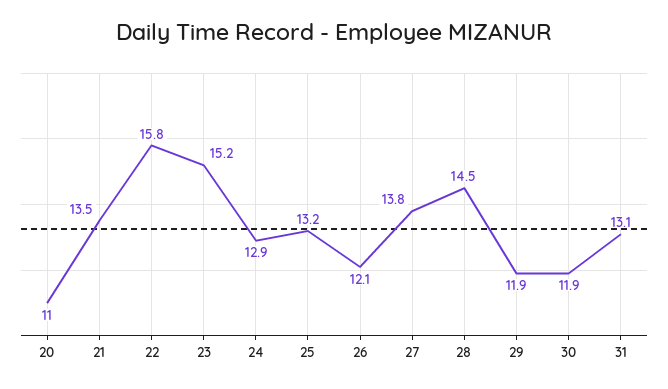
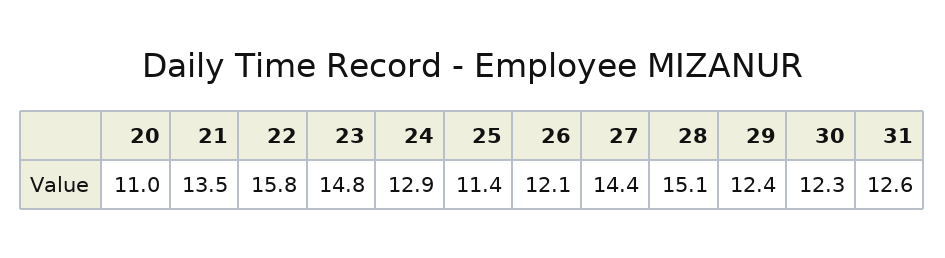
  {
    "20": 11,
    "21": 13.5,
    "22": 15.8,
-   "23": 15.2,
+   "23": 14.8,
    "24": 12.9,
-   "25": 13.2,
+   "25": 11.4,
    "26": 12.1,
-   "27": 13.8,
+   "27": 14.4,
-   "28": 14.5,
+   "28": 15.1,
-   "29": 11.9,
+   "29": 12.4,
-   "30": 11.9,
+   "30": 12.3,
-   "31": 13.1
+   "31": 12.6
  }

